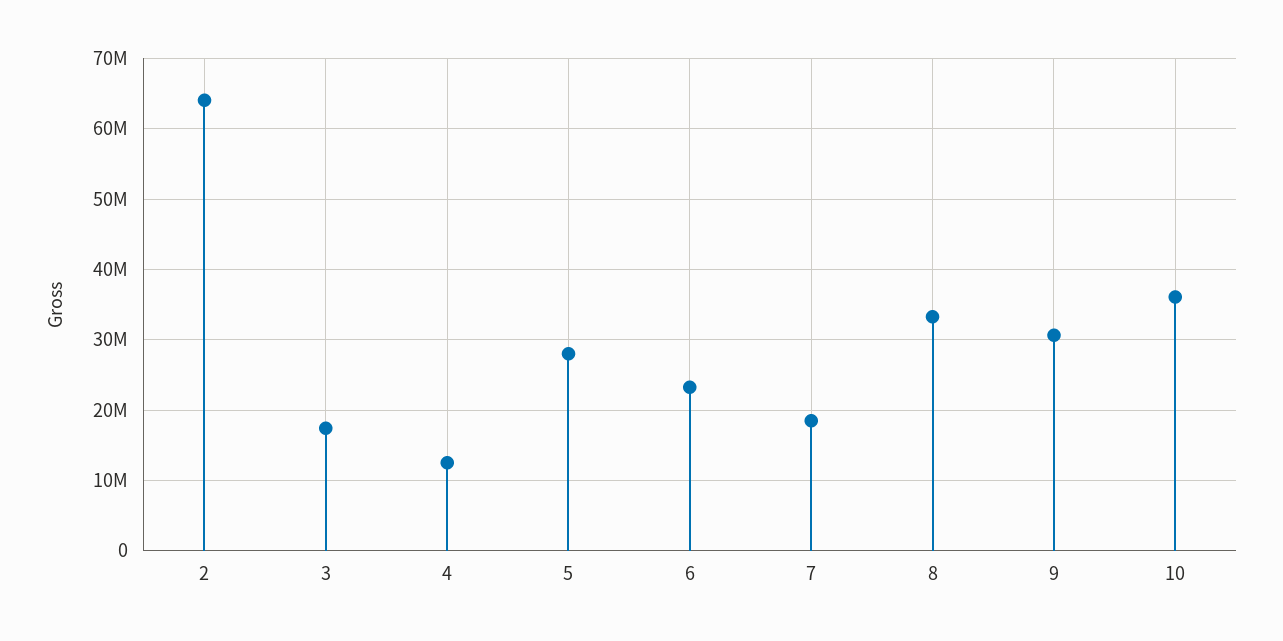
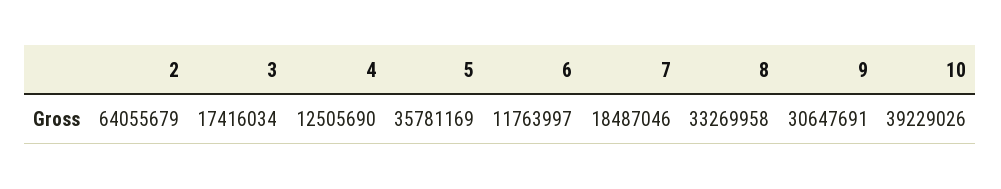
  {
    "2": 64055679,
    "3": 17416034,
    "4": 12505690,
-   "5": 28000000,
+   "5": 35781169,
-   "6": 23000000,
+   "6": 11763997,
    "7": 18487046,
    "8": 33269958,
    "9": 30647691,
-   "10": 36000000
+   "10": 39229026
  }

